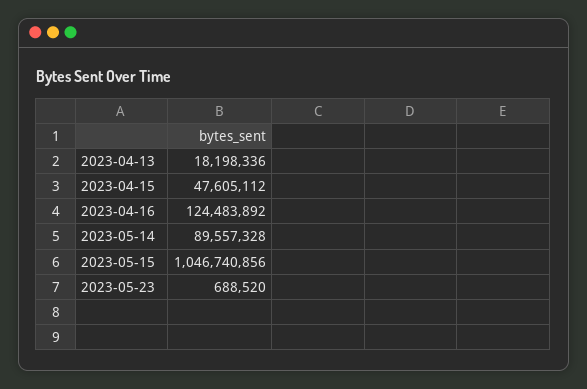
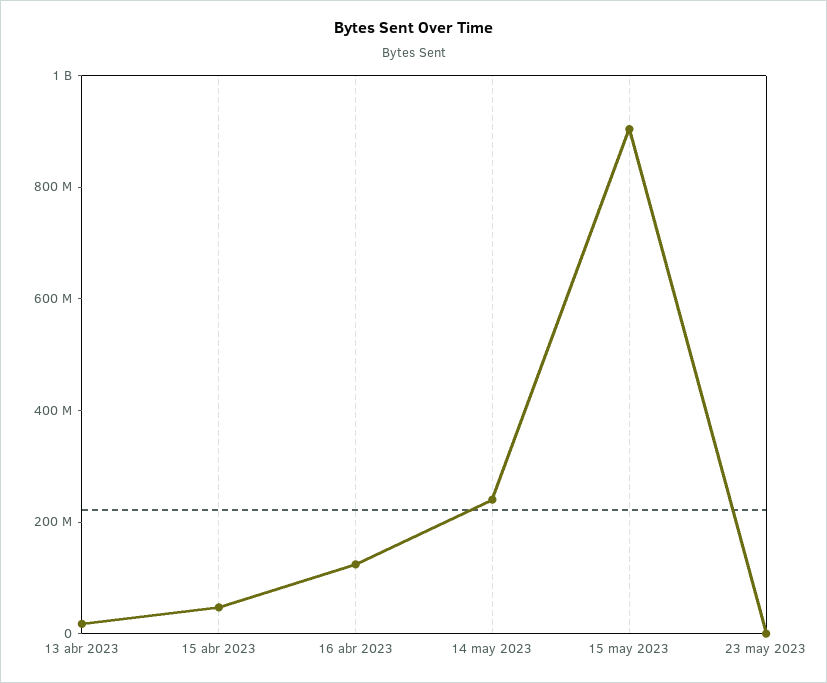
  {
    "2023-04-13": 18198336,
    "2023-04-15": 47605112,
    "2023-04-16": 124483892,
-   "2023-05-14": 89557328,
+   "2023-05-14": 250000000,
-   "2023-05-15": 1046740856,
+   "2023-05-15": 900000000,
    "2023-05-23": 688520
  }

